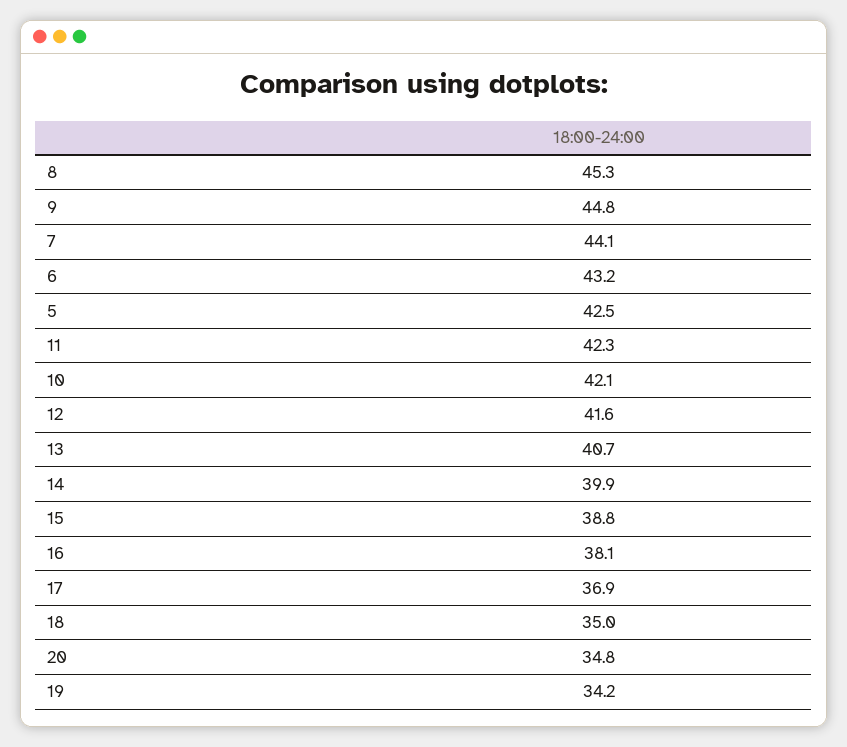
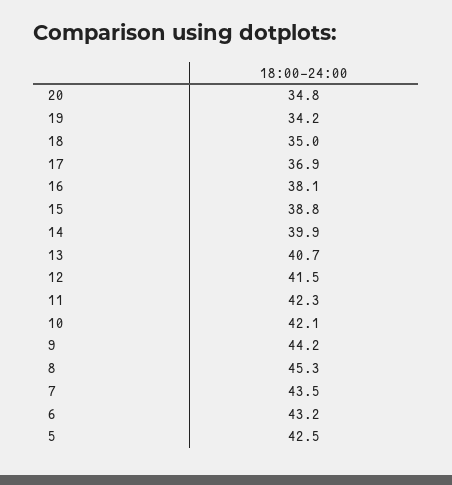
  {
    "8": 45.3,
-   "9": 44.8,
+   "9": 44.2,
-   "7": 44.1,
+   "7": 43.5,
    "6": 43.2,
    "5": 42.5,
    "11": 42.3,
    "10": 42.1,
-   "12": 41.6,
+   "12": 41.5,
    "13": 40.7,
    "14": 39.9,
    "15": 38.8,
    "16": 38.1,
    "17": 36.9,
    "18": 35,
    "20": 34.8,
    "19": 34.2
  }

